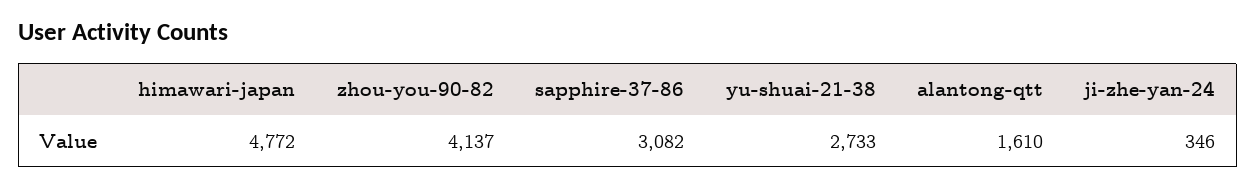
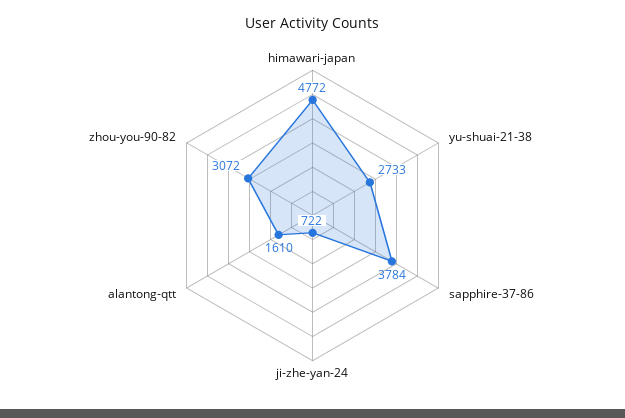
  {
    "himawari-japan": 4772,
-   "zhou-you-90-82": 4137,
+   "zhou-you-90-82": 3072,
-   "sapphire-37-86": 3082,
+   "sapphire-37-86": 3784,
    "yu-shuai-21-38": 2733,
    "alantong-qtt": 1610,
-   "ji-zhe-yan-24": 346
+   "ji-zhe-yan-24": 722
  }

